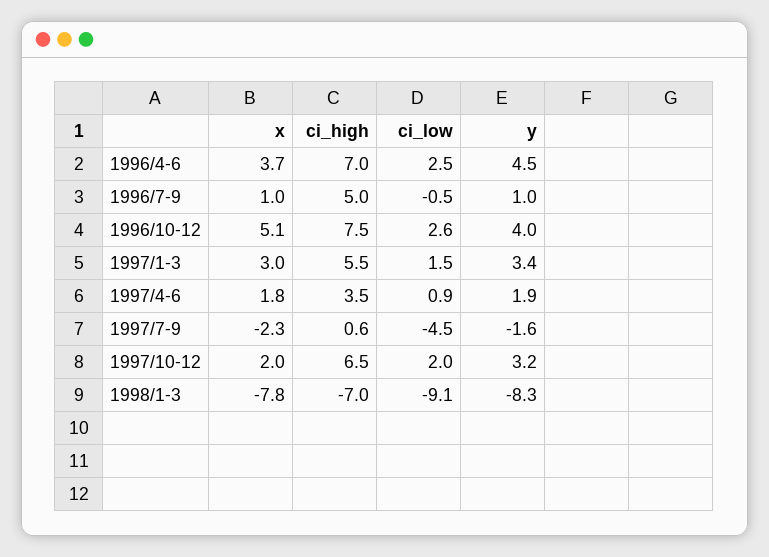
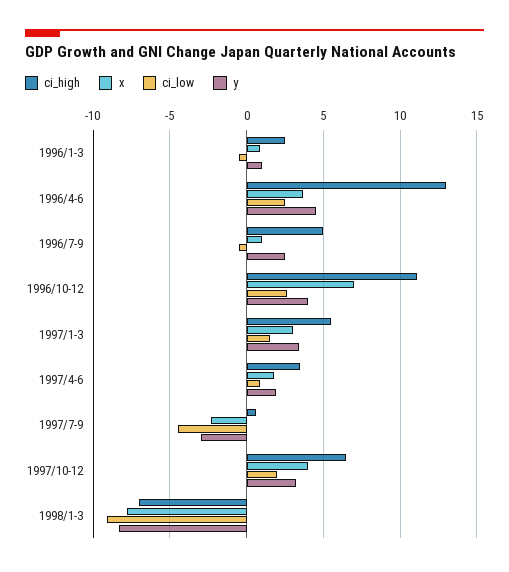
  {
    "x": {
      "1996/4-6": 3.7,
      "1996/7-9": 1,
-     "1996/10-12": 5.1,
+     "1996/10-12": 7,
      "1997/1-3": 3,
      "1997/4-6": 1.8,
      "1997/7-9": -2.3,
-     "1997/10-12": 2,
+     "1997/10-12": 4,
-     "1998/1-3": -7.8
+     "1998/1-3": -7.8,
+     "1996/1-3": 1
    },
    "ci_high": {
-     "1996/4-6": 7,
+     "1996/4-6": 13,
      "1996/7-9": 5,
-     "1996/10-12": 7.5,
+     "1996/10-12": 11,
      "1997/1-3": 5.5,
      "1997/4-6": 3.5,
      "1997/7-9": 0.6,
      "1997/10-12": 6.5,
-     "1998/1-3": -7
+     "1998/1-3": -7,
+     "1996/1-3": 2.5
    },
    "ci_low": {
      "1996/4-6": 2.5,
      "1996/7-9": -0.5,
      "1996/10-12": 2.6,
      "1997/1-3": 1.5,
      "1997/4-6": 0.9,
      "1997/7-9": -4.5,
      "1997/10-12": 2,
-     "1998/1-3": -9.1
+     "1998/1-3": -9.1,
+     "1996/1-3": -0.5
    },
    "y": {
      "1996/4-6": 4.5,
-     "1996/7-9": 1,
+     "1996/7-9": 2.5,
      "1996/10-12": 4,
      "1997/1-3": 3.4,
      "1997/4-6": 1.9,
-     "1997/7-9": -1.6,
+     "1997/7-9": -3,
      "1997/10-12": 3.2,
-     "1998/1-3": -8.3
+     "1998/1-3": -8.3,
+     "1996/1-3": 1
    }
  }

